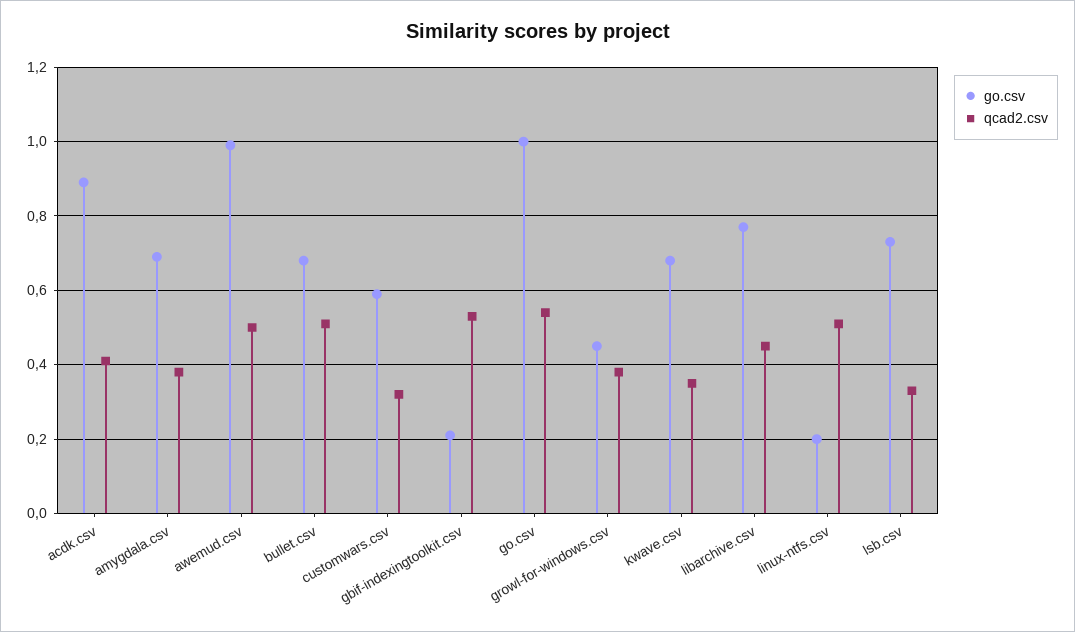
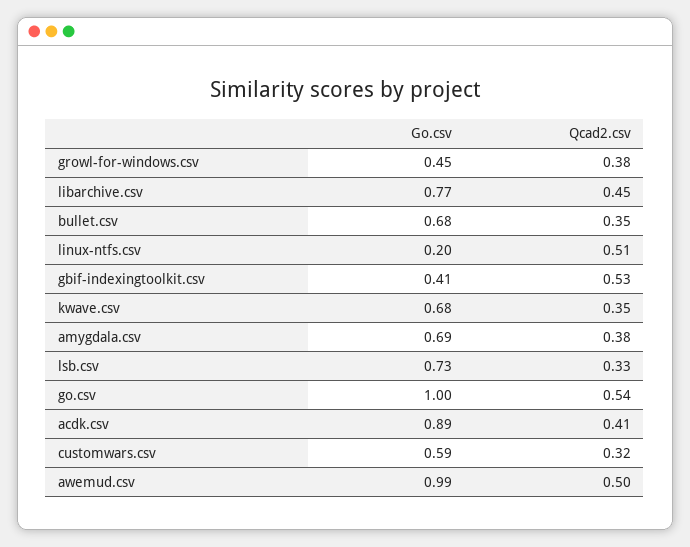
  {
    "go.csv": {
      "acdk.csv": 0.89,
      "amygdala.csv": 0.69,
      "awemud.csv": 0.99,
      "bullet.csv": 0.68,
      "customwars.csv": 0.59,
-     "gbif-indexingtoolkit.csv": 0.2,
+     "gbif-indexingtoolkit.csv": 0.41,
      "go.csv": 1,
      "growl-for-windows.csv": 0.45,
      "kwave.csv": 0.68,
      "libarchive.csv": 0.77,
      "linux-ntfs.csv": 0.2,
      "lsb.csv": 0.73
    },
    "qcad2.csv": {
      "acdk.csv": 0.41,
      "amygdala.csv": 0.38,
      "awemud.csv": 0.5,
-     "bullet.csv": 0.5,
+     "bullet.csv": 0.35,
      "customwars.csv": 0.32,
      "gbif-indexingtoolkit.csv": 0.53,
      "go.csv": 0.54,
      "growl-for-windows.csv": 0.38,
      "kwave.csv": 0.35,
      "libarchive.csv": 0.45,
      "linux-ntfs.csv": 0.51,
      "lsb.csv": 0.33
    }
  }

